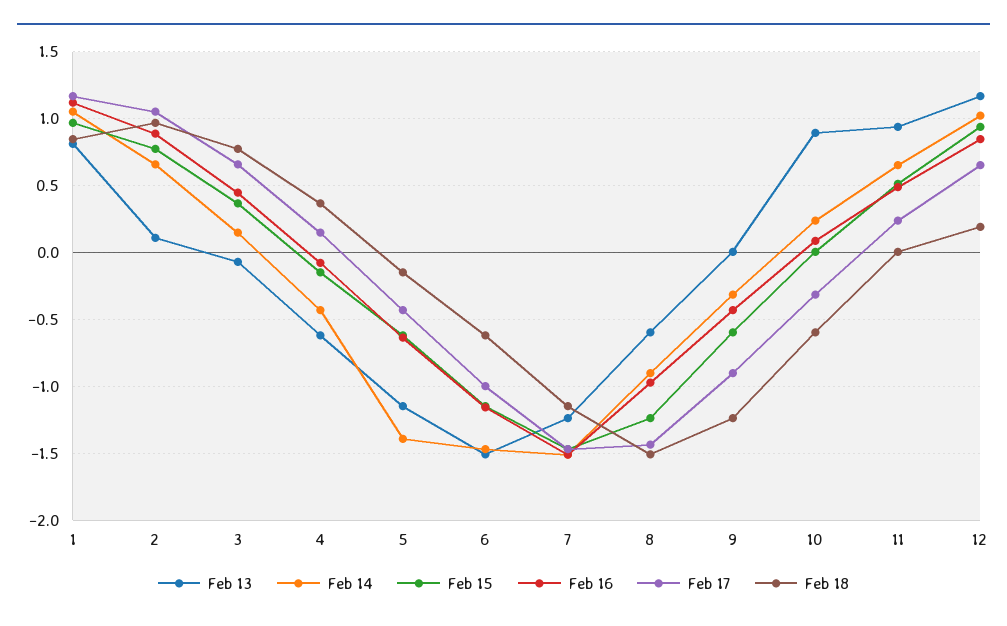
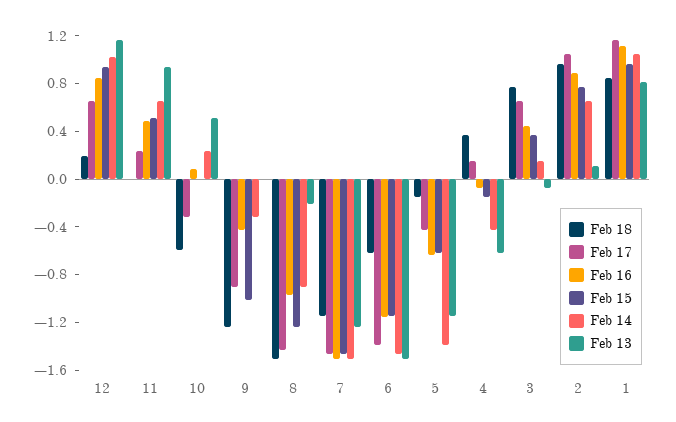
  {
    "Feb 13": {
      "1": 0.8,
      "2": 0.1,
      "3": -0.05,
      "4": -0.6,
      "5": -1.15,
      "6": -1.5,
      "7": -1.25,
-     "8": -0.6,
+     "8": -0.2,
      "9": 0,
-     "10": 0.9,
+     "10": 0.5,
      "11": 0.95,
      "12": 1.15
    },
    "Feb 14": {
      "1": 1.05,
      "2": 0.65,
      "3": 0.15,
      "4": -0.45,
      "5": -1.4,
      "6": -1.45,
      "7": -1.5,
      "8": -0.9,
      "9": -0.3,
      "10": 0.25,
      "11": 0.65,
      "12": 1
    },
    "Feb 15": {
      "1": 0.95,
      "2": 0.75,
      "3": 0.35,
      "4": -0.15,
      "5": -0.6,
      "6": -1.15,
      "7": -1.45,
      "8": -1.25,
-     "9": -0.6,
+     "9": -1,
      "10": 0,
      "11": 0.5,
      "12": 0.95
    },
    "Feb 16": {
      "1": 1.1,
      "2": 0.9,
      "3": 0.45,
      "4": -0.1,
      "5": -0.65,
      "6": -1.15,
      "7": -1.5,
      "8": -0.95,
      "9": -0.45,
      "10": 0.1,
      "11": 0.5,
      "12": 0.85
    },
    "Feb 17": {
      "1": 1.15,
      "2": 1.05,
      "3": 0.65,
      "4": 0.15,
      "5": -0.45,
-     "6": -1,
+     "6": -1.4,
      "7": -1.45,
      "8": -1.45,
      "9": -0.9,
      "10": -0.3,
      "11": 0.25,
      "12": 0.65
    },
    "Feb 18": {
      "1": 0.85,
      "2": 0.95,
      "3": 0.75,
      "4": 0.35,
      "5": -0.15,
      "6": -0.6,
      "7": -1.15,
      "8": -1.5,
      "9": -1.25,
      "10": -0.6,
      "11": 0,
      "12": 0.2
    }
  }

